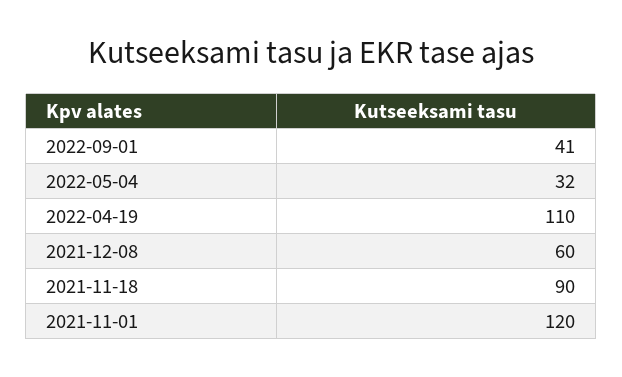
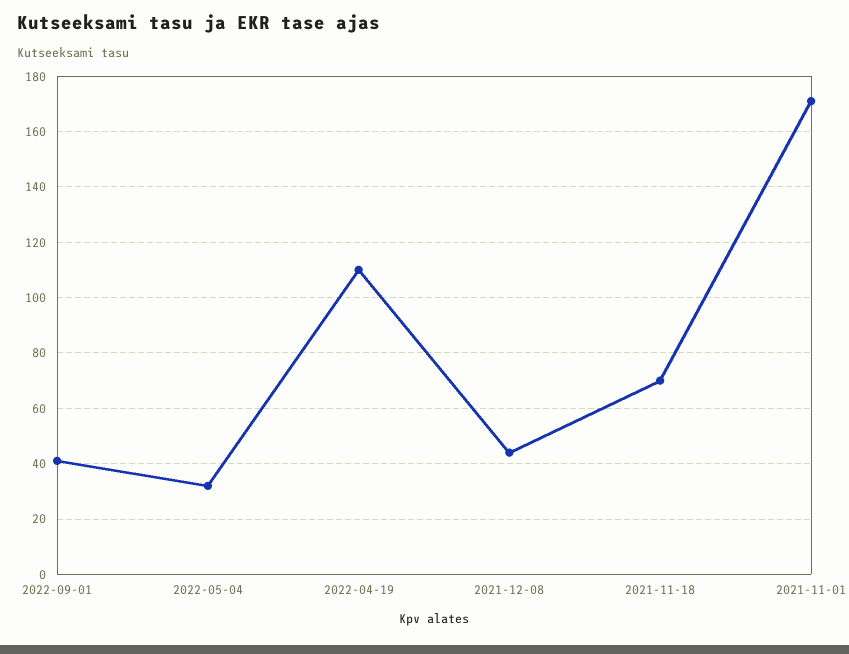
  {
    "2022-09-01": 41,
    "2022-05-04": 32,
    "2022-04-19": 110,
-   "2021-12-08": 60,
+   "2021-12-08": 45,
-   "2021-11-18": 90,
+   "2021-11-18": 70,
-   "2021-11-01": 120
+   "2021-11-01": 170
  }

